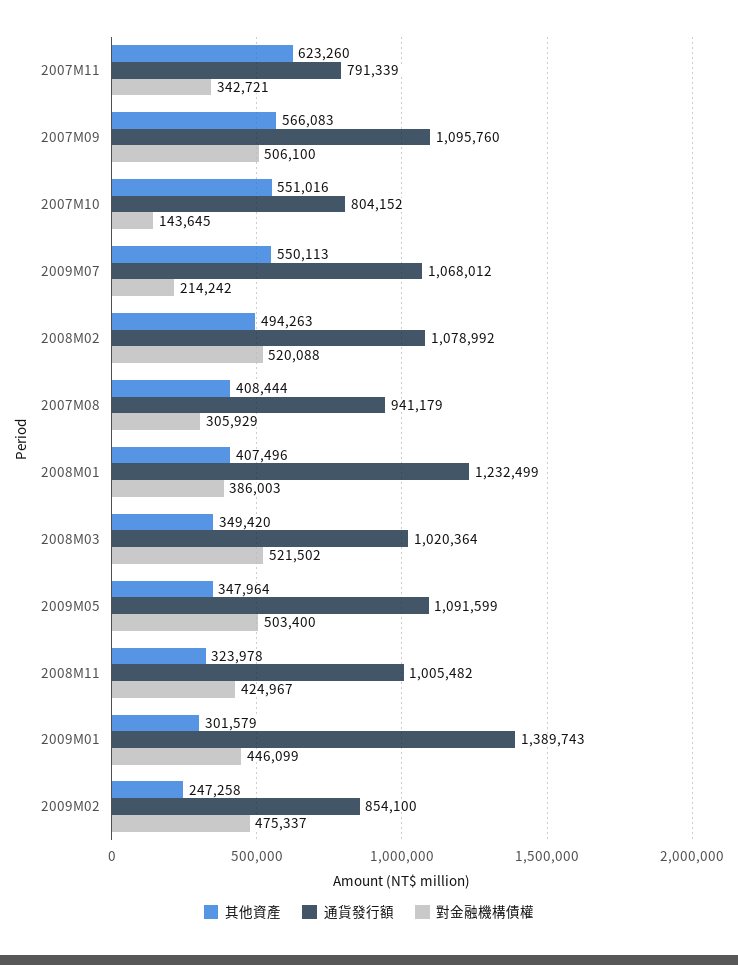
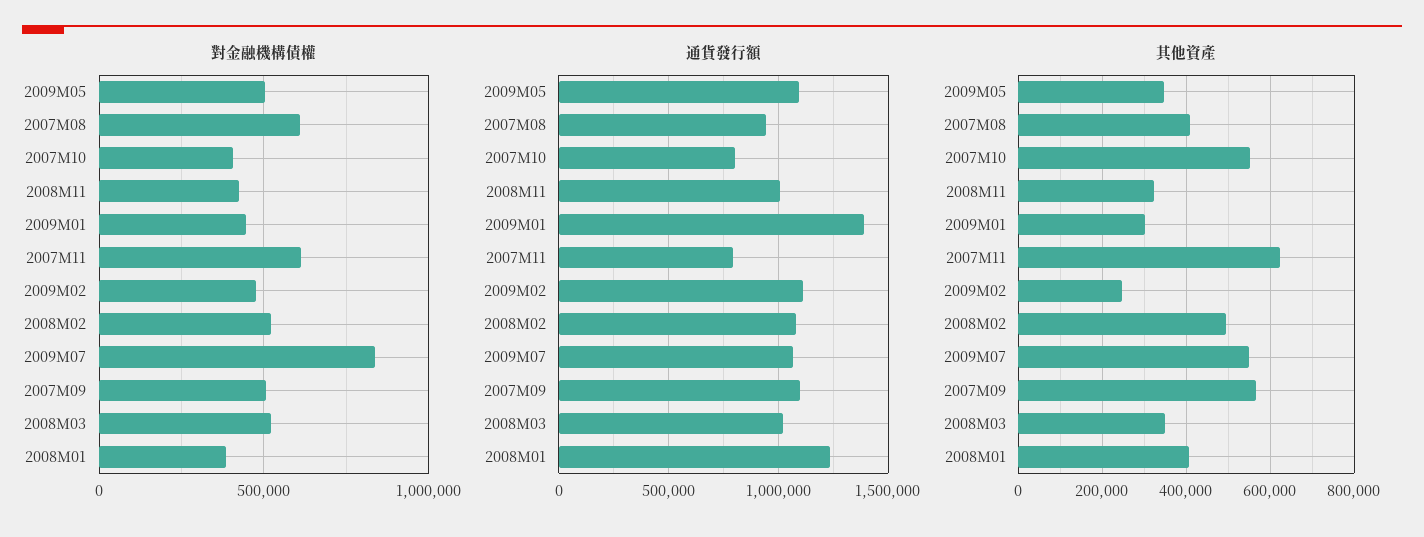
  {
    "其他資產": {
      "2007M11": 623260,
      "2007M09": 566083,
      "2007M10": 551016,
      "2009M07": 550113,
      "2008M02": 494263,
      "2007M08": 408444,
      "2008M01": 407496,
      "2008M03": 349420,
      "2009M05": 347964,
      "2008M11": 323978,
      "2009M01": 301579,
      "2009M02": 247258
    },
    "通貨發行額": {
      "2007M11": 791339,
      "2007M09": 1095760,
      "2007M10": 804152,
      "2009M07": 1068012,
      "2008M02": 1078992,
      "2007M08": 941179,
      "2008M01": 1232499,
      "2008M03": 1020364,
      "2009M05": 1091599,
      "2008M11": 1005482,
      "2009M01": 1389743,
-     "2009M02": 854100
+     "2009M02": 1100000
    },
    "對金融機構債權": {
-     "2007M11": 342721,
+     "2007M11": 600000,
      "2007M09": 506100,
-     "2007M10": 143645,
+     "2007M10": 400000,
-     "2009M07": 214242,
+     "2009M07": 850000,
      "2008M02": 520088,
-     "2007M08": 305929,
+     "2007M08": 600000,
      "2008M01": 386003,
      "2008M03": 521502,
      "2009M05": 503400,
      "2008M11": 424967,
      "2009M01": 446099,
      "2009M02": 475337
    }
  }

